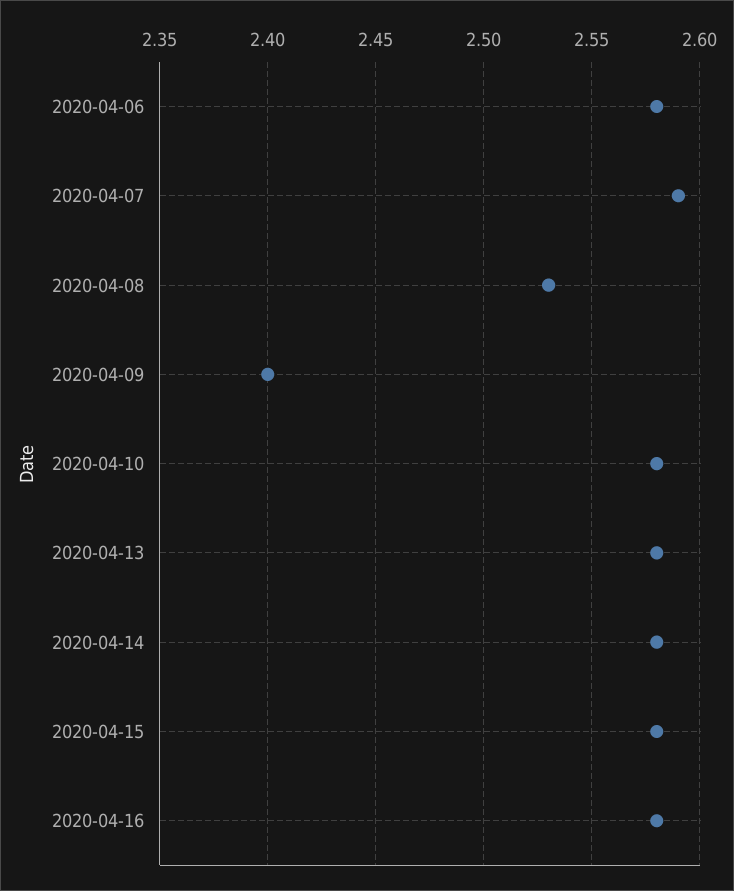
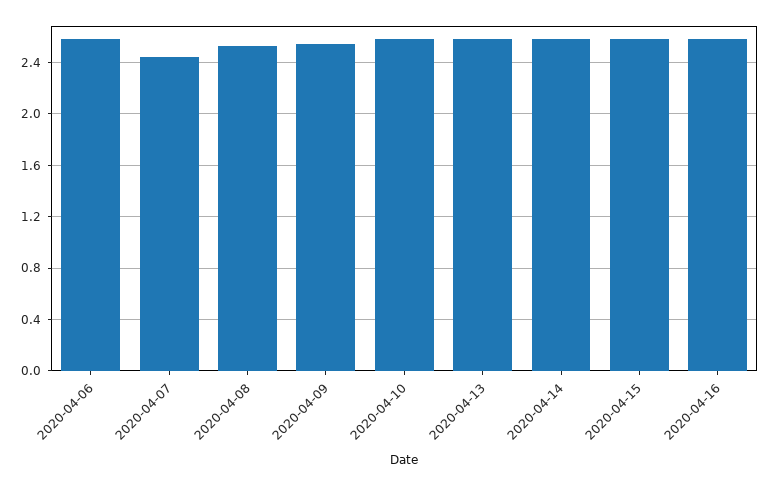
  {
    "2020-04-06": 2.58,
-   "2020-04-07": 2.59,
+   "2020-04-07": 2.45,
    "2020-04-08": 2.53,
-   "2020-04-09": 2.4,
+   "2020-04-09": 2.55,
    "2020-04-10": 2.58,
    "2020-04-13": 2.58,
    "2020-04-14": 2.58,
    "2020-04-15": 2.58,
    "2020-04-16": 2.58
  }

